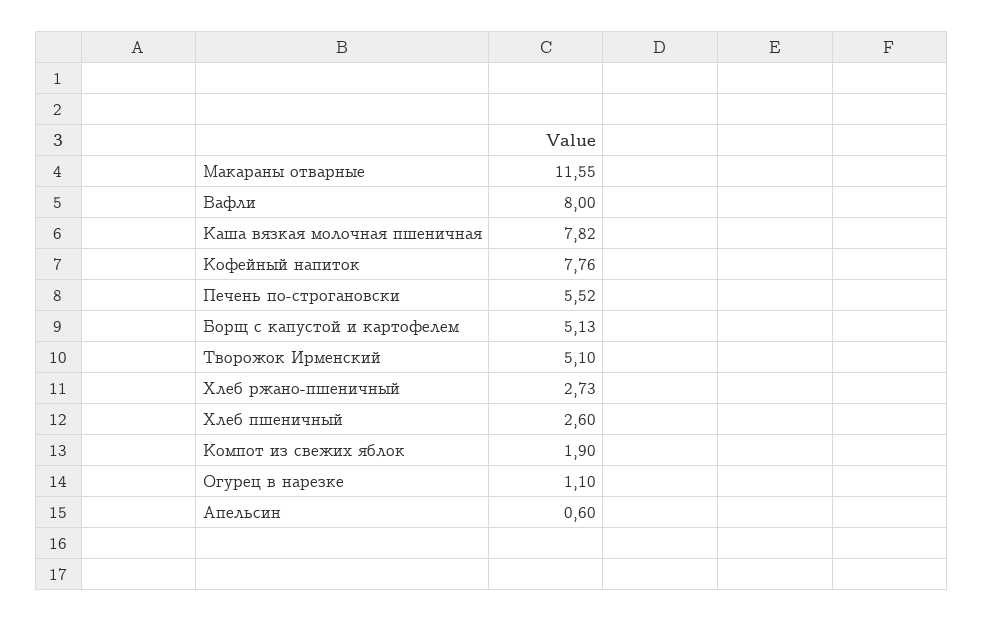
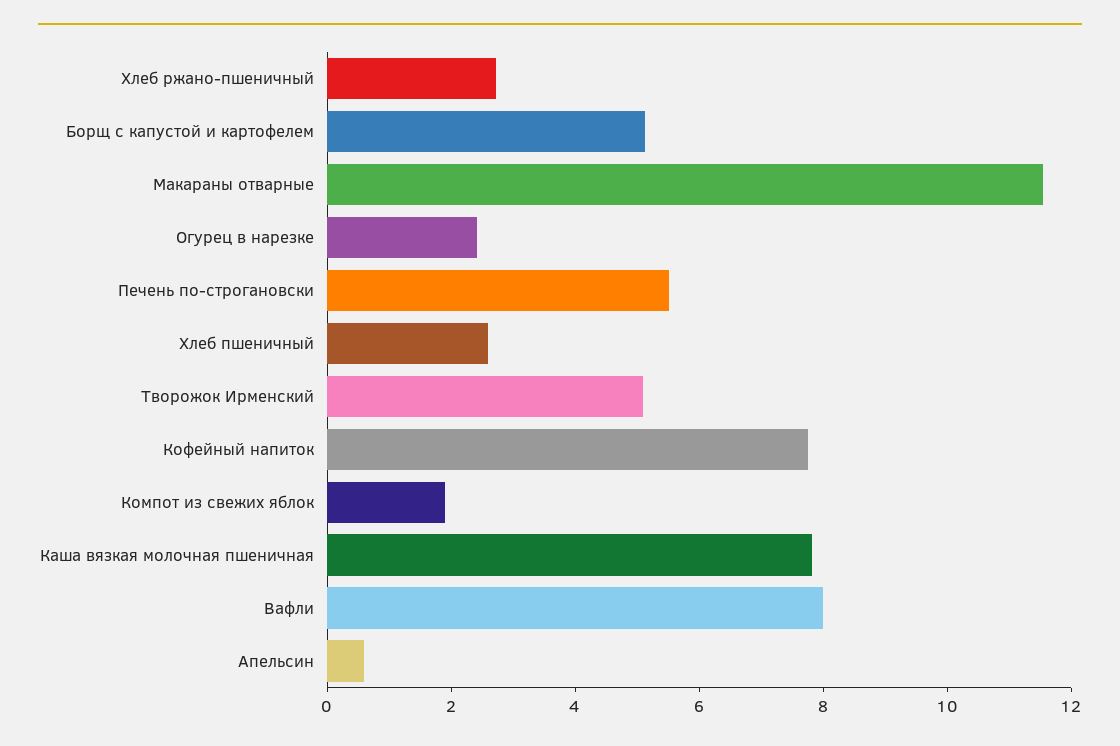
  {
    "Макараны отварные": 11.55,
    "Вафли": 8,
    "Каша вязкая молочная пшеничная": 7.82,
    "Кофейный напиток": 7.76,
    "Печень по-строгановски": 5.52,
    "Борщ с капустой и картофелем": 5.13,
    "Творожок Ирменский": 5.1,
    "Хлеб ржано-пшеничный": 2.73,
    "Хлеб пшеничный": 2.6,
    "Компот из свежих яблок": 1.9,
-   "Огурец в нарезке": 1.1,
+   "Огурец в нарезке": 2.5,
    "Апельсин": 0.6
  }

